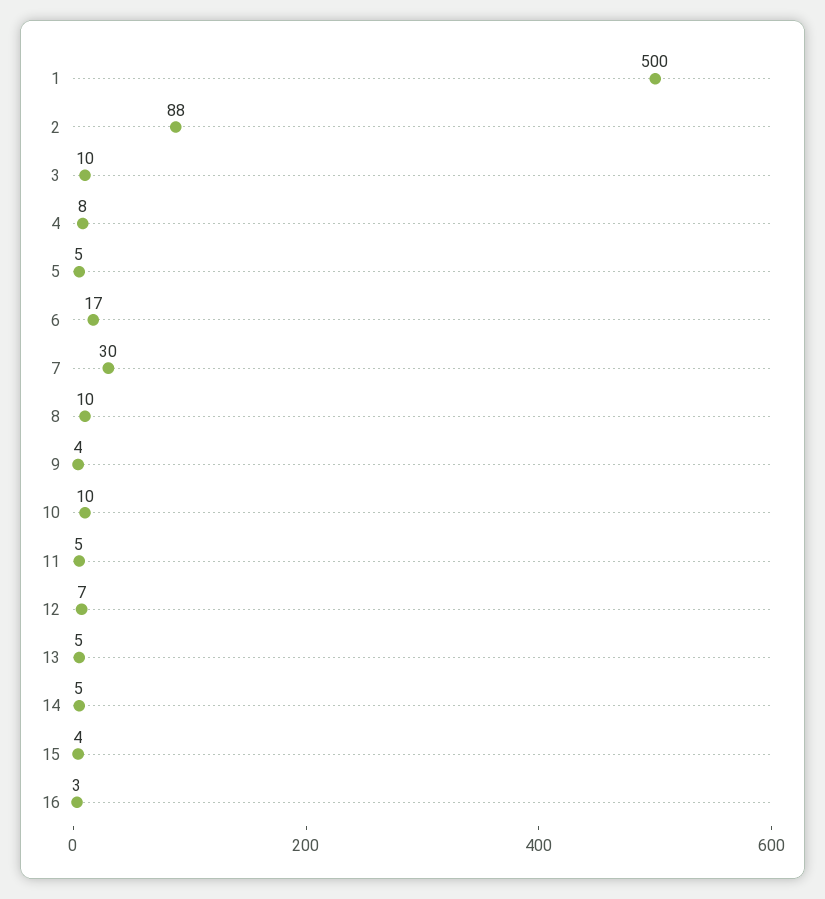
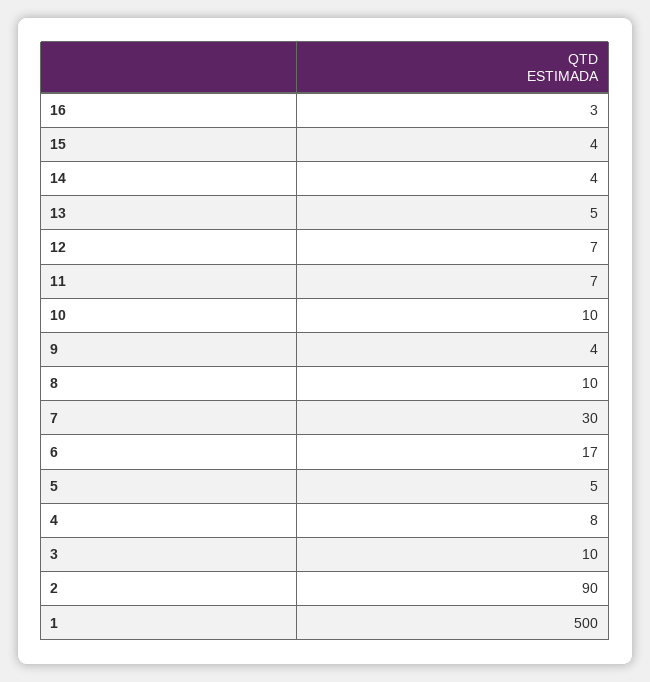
  {
    "1": 500,
-   "2": 88,
+   "2": 90,
    "3": 10,
    "4": 8,
    "5": 5,
    "6": 17,
    "7": 30,
    "8": 10,
    "9": 4,
    "10": 10,
-   "11": 5,
+   "11": 7,
    "12": 7,
    "13": 5,
-   "14": 5,
+   "14": 4,
    "15": 4,
    "16": 3
  }

